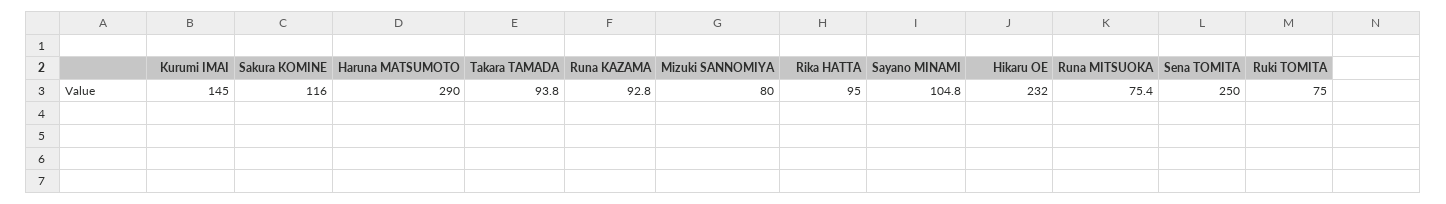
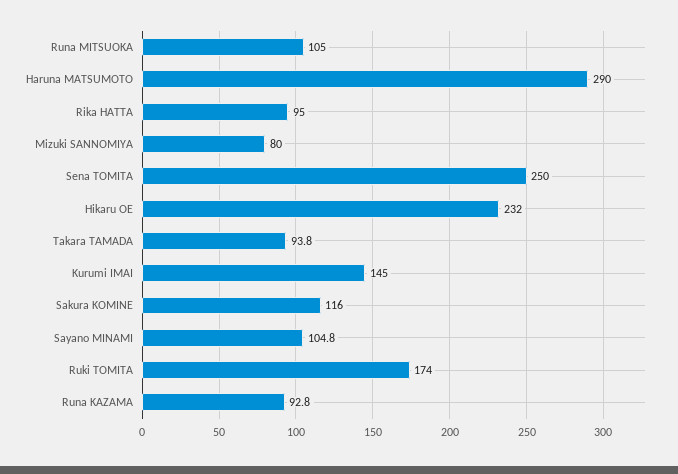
  {
    "Kurumi IMAI": 145,
    "Sakura KOMINE": 116,
    "Haruna MATSUMOTO": 290,
    "Takara TAMADA": 93.8,
    "Runa KAZAMA": 92.8,
    "Mizuki SANNOMIYA": 80,
    "Rika HATTA": 95,
    "Sayano MINAMI": 104.8,
    "Hikaru OE": 232,
-   "Runa MITSUOKA": 75.4,
+   "Runa MITSUOKA": 105,
    "Sena TOMITA": 250,
-   "Ruki TOMITA": 75
+   "Ruki TOMITA": 174
  }

